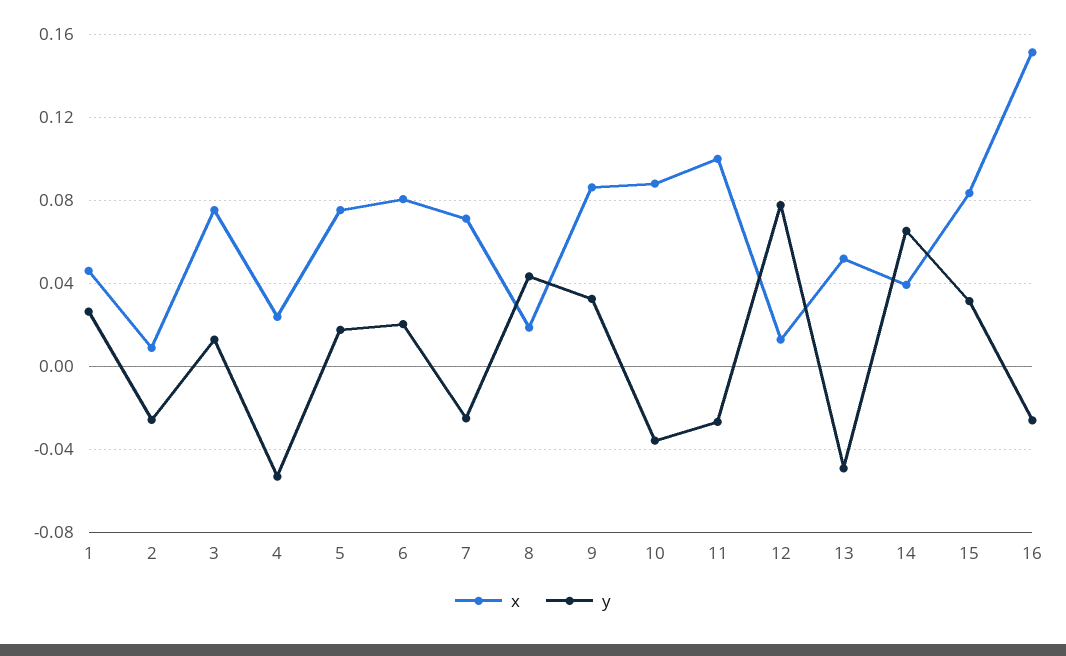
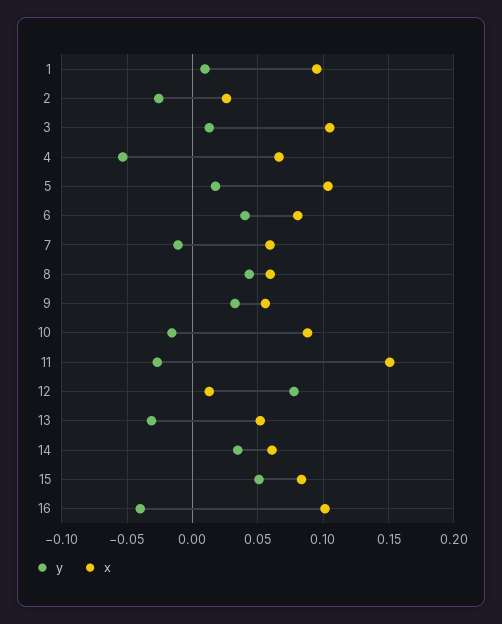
  {
    "x": {
-     "1": 0.045,
+     "1": 0.095,
-     "2": 0.01,
+     "2": 0.025,
-     "3": 0.075,
+     "3": 0.105,
-     "4": 0.025,
+     "4": 0.065,
-     "5": 0.075,
+     "5": 0.105,
      "6": 0.08,
-     "7": 0.07,
+     "7": 0.06,
-     "8": 0.02,
+     "8": 0.06,
-     "9": 0.085,
+     "9": 0.055,
      "10": 0.09,
-     "11": 0.1,
+     "11": 0.15,
      "12": 0.015,
      "13": 0.05,
-     "14": 0.04,
+     "14": 0.06,
      "15": 0.085,
-     "16": 0.15
+     "16": 0.1
    },
    "y": {
-     "1": 0.025,
+     "1": 0.01,
      "2": -0.025,
      "3": 0.015,
      "4": -0.055,
      "5": 0.02,
-     "6": 0.02,
+     "6": 0.04,
-     "7": -0.025,
+     "7": -0.01,
      "8": 0.045,
      "9": 0.035,
-     "10": -0.035,
+     "10": -0.015,
      "11": -0.025,
      "12": 0.08,
-     "13": -0.05,
+     "13": -0.03,
-     "14": 0.065,
+     "14": 0.035,
-     "15": 0.03,
+     "15": 0.05,
-     "16": -0.025
+     "16": -0.04
    }
  }

